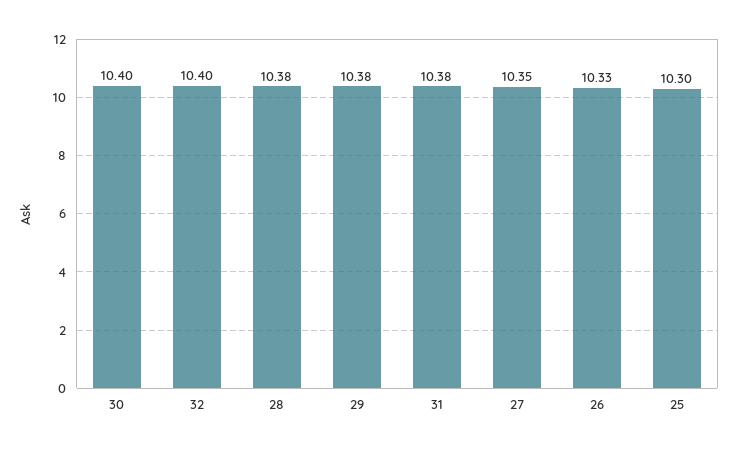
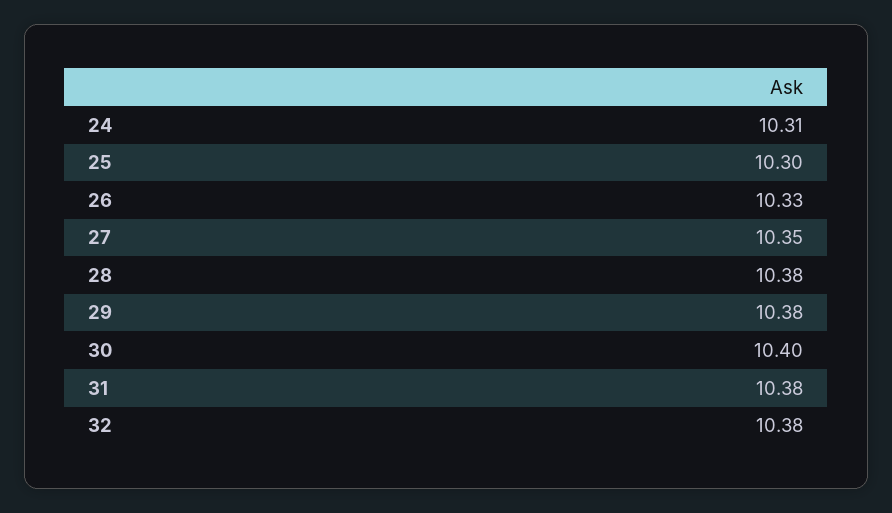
  {
    "30": 10.4,
-   "32": 10.4,
+   "32": 10.38,
    "28": 10.38,
    "29": 10.38,
    "31": 10.38,
    "27": 10.35,
    "26": 10.33,
-   "25": 10.3
+   "25": 10.3,
+   "24": 10.31
  }

